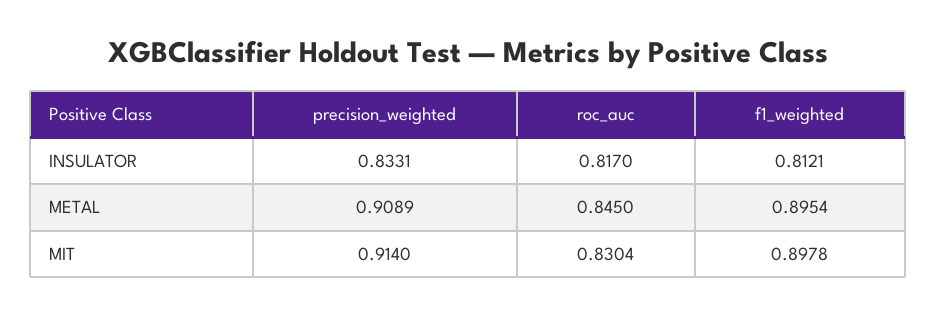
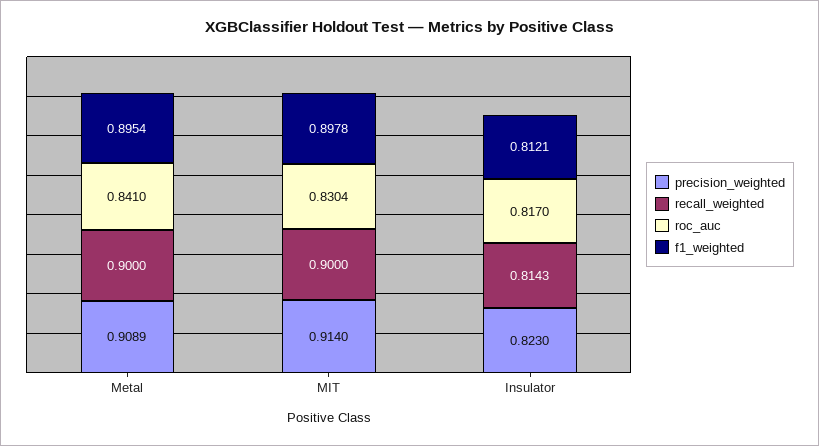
  {
    "precision_weighted": {
-     "INSULATOR": 0.8331,
+     "INSULATOR": 0.823,
      "METAL": 0.9089,
      "MIT": 0.914
    },
    "roc_auc": {
      "INSULATOR": 0.817,
-     "METAL": 0.845,
+     "METAL": 0.841,
      "MIT": 0.8304
    },
    "f1_weighted": {
      "INSULATOR": 0.8121,
      "METAL": 0.8954,
      "MIT": 0.8978
-   }
+   },
+   "recall_weighted": {
+     "METAL": 0.9,
+     "MIT": 0.9,
+     "INSULATOR": 0.8143
+   }
  }

